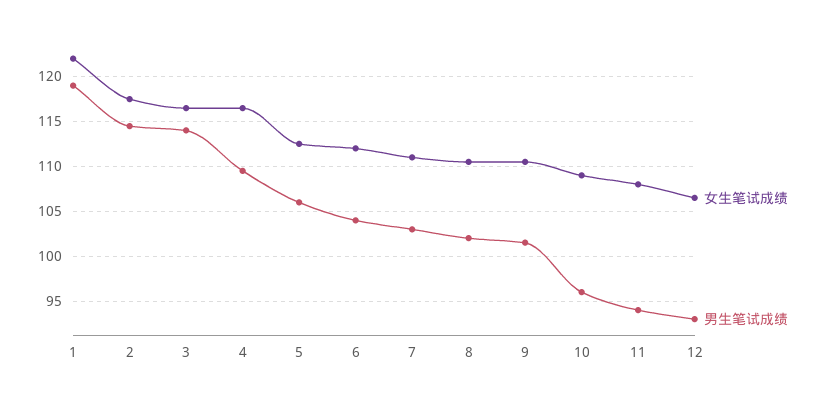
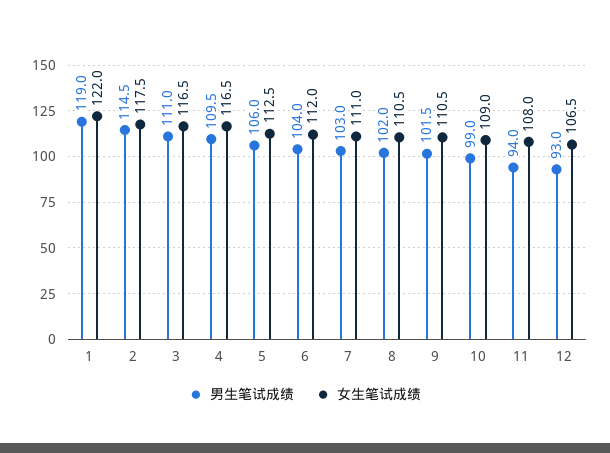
  {
    "女生笔试成绩": {
      "1": 122,
      "2": 117.5,
      "3": 116.5,
      "4": 116.5,
      "5": 112.5,
      "6": 112,
      "7": 111,
      "8": 110.5,
      "9": 110.5,
      "10": 109,
      "11": 108,
      "12": 106.5
    },
    "男生笔试成绩": {
      "1": 119,
      "2": 114.5,
-     "3": 114,
+     "3": 111,
      "4": 109.5,
      "5": 106,
      "6": 104,
      "7": 103,
      "8": 102,
      "9": 101.5,
-     "10": 96,
+     "10": 99,
      "11": 94,
      "12": 93
    }
  }

